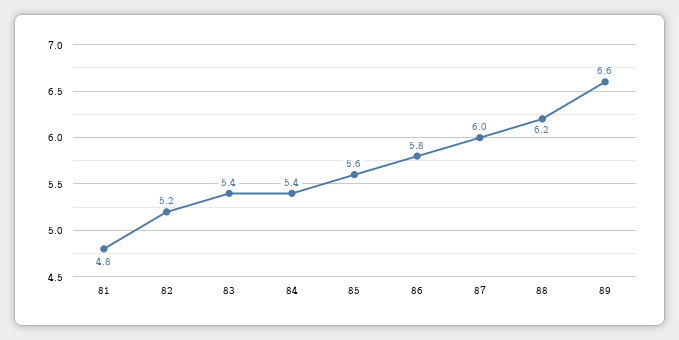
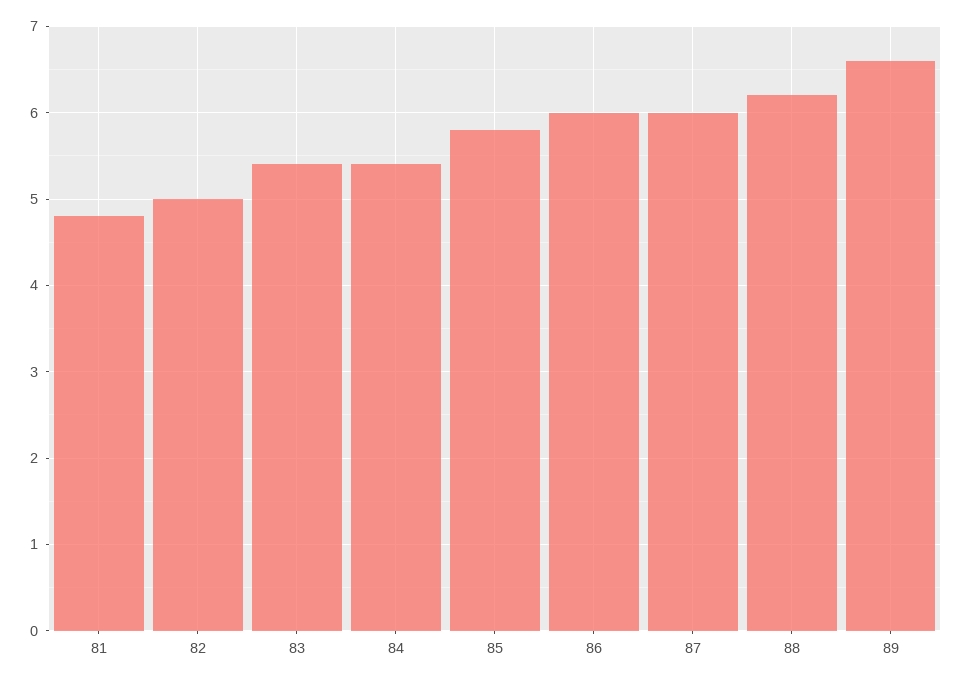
  {
    "81": 4.8,
-   "82": 5.2,
+   "82": 5,
    "83": 5.4,
    "84": 5.4,
-   "85": 5.6,
+   "85": 5.8,
-   "86": 5.8,
+   "86": 6,
    "87": 6,
    "88": 6.2,
    "89": 6.6
  }

